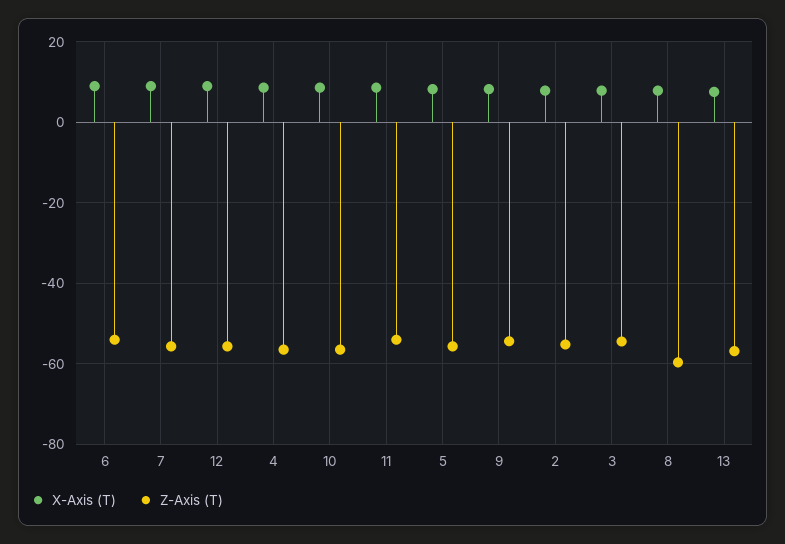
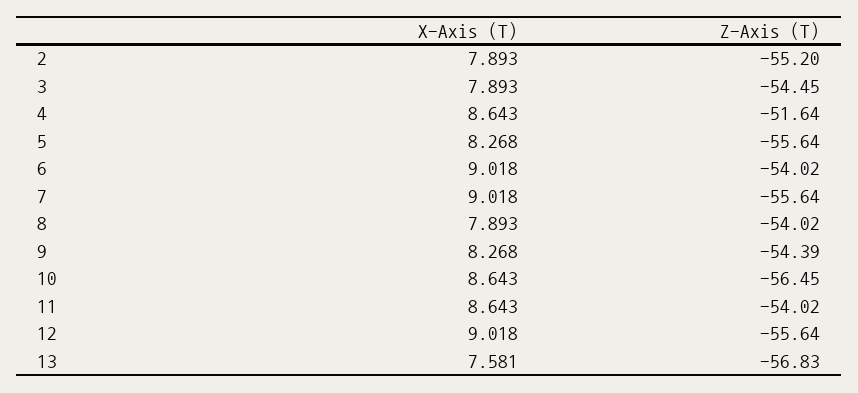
  {
    "X-Axis (T)": {
      "6": 9.018,
      "7": 9.018,
      "12": 9.018,
      "4": 8.643,
      "10": 8.643,
      "11": 8.643,
      "5": 8.268,
      "9": 8.268,
      "2": 7.893,
      "3": 7.893,
      "8": 7.893,
      "13": 7.581
    },
    "Z-Axis (T)": {
      "6": -54.02,
      "7": -55.64,
      "12": -55.64,
-     "4": -56,
+     "4": -51.64,
      "10": -56.45,
      "11": -54.02,
      "5": -55.64,
      "9": -54.39,
      "2": -55.2,
      "3": -54.45,
-     "8": -60,
+     "8": -54.02,
      "13": -56.83
    }
  }

